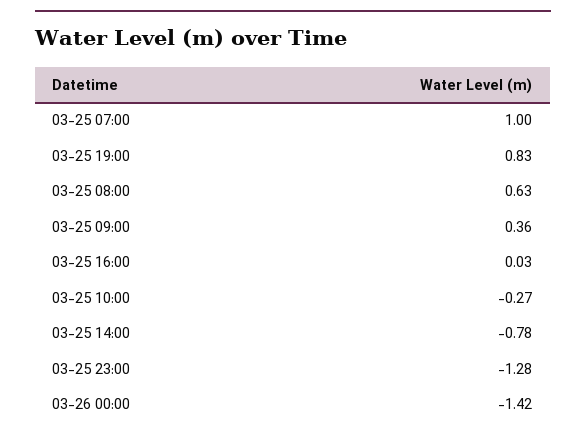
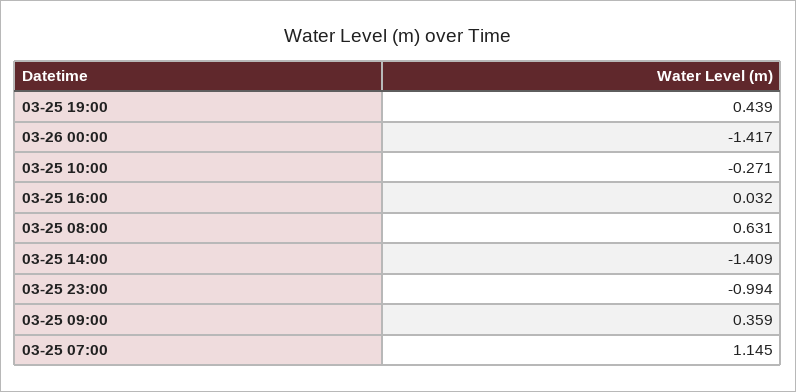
  {
-   "03-25 07:00": 1,
+   "03-25 07:00": 1.145,
-   "03-25 19:00": 0.83,
+   "03-25 19:00": 0.439,
    "03-25 08:00": 0.631,
    "03-25 09:00": 0.359,
    "03-25 16:00": 0.032,
    "03-25 10:00": -0.271,
-   "03-25 14:00": -0.78,
+   "03-25 14:00": -1.409,
-   "03-25 23:00": -1.28,
+   "03-25 23:00": -0.994,
    "03-26 00:00": -1.417
  }

